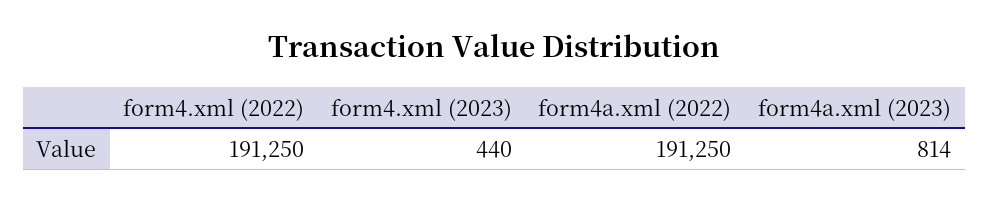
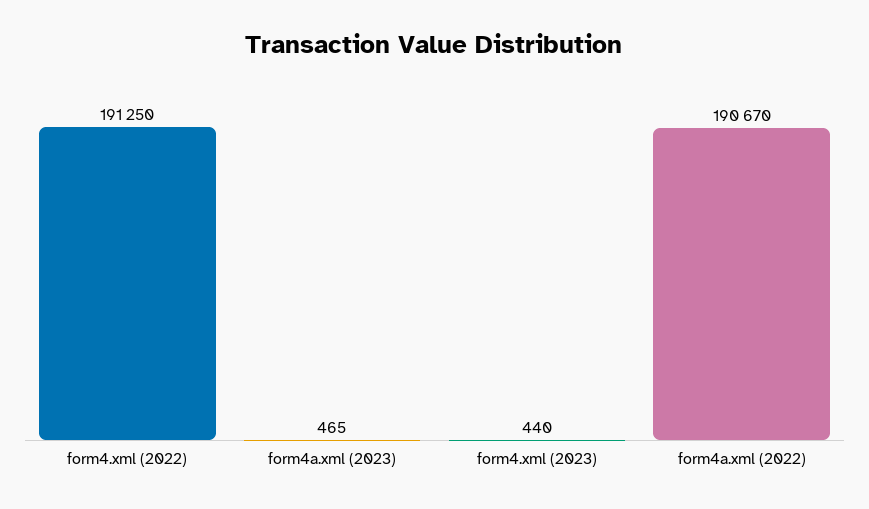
  {
    "form4.xml (2022)": 191250,
    "form4.xml (2023)": 440,
-   "form4a.xml (2022)": 191250,
+   "form4a.xml (2022)": 190670,
-   "form4a.xml (2023)": 814
+   "form4a.xml (2023)": 465
  }

